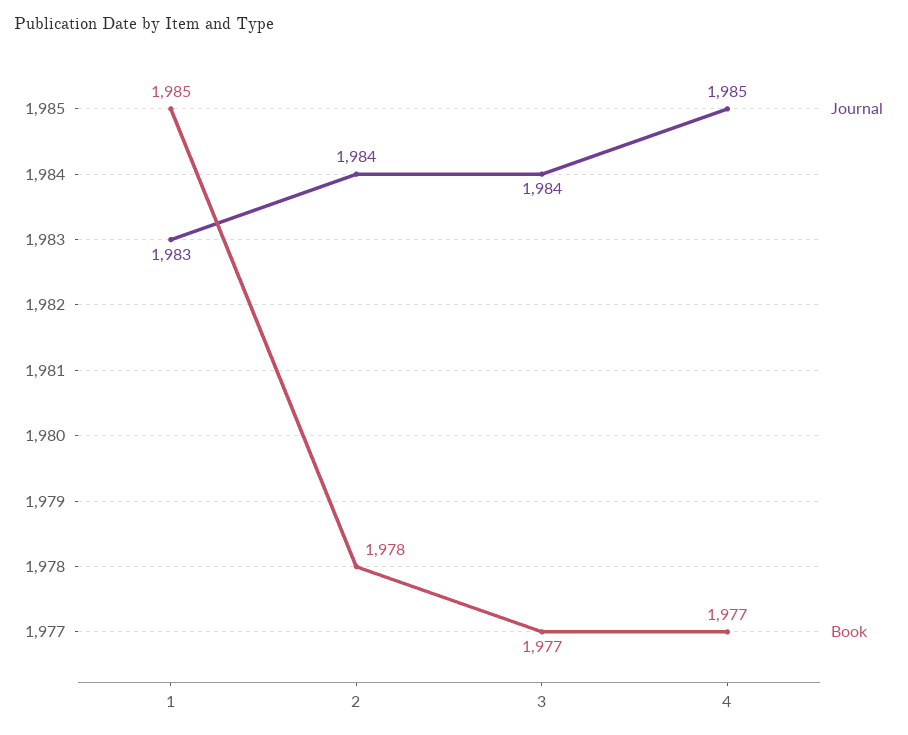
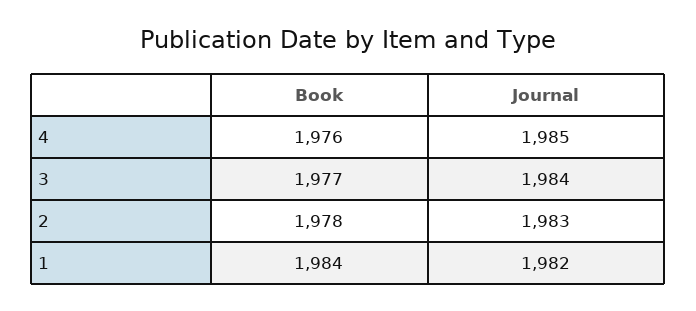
  {
    "Journal": {
-     "1": 1983,
+     "1": 1982,
-     "2": 1984,
+     "2": 1983,
      "3": 1984,
      "4": 1985
    },
    "Book": {
-     "1": 1985,
+     "1": 1984,
      "2": 1978,
      "3": 1977,
-     "4": 1977
+     "4": 1976
    }
  }

